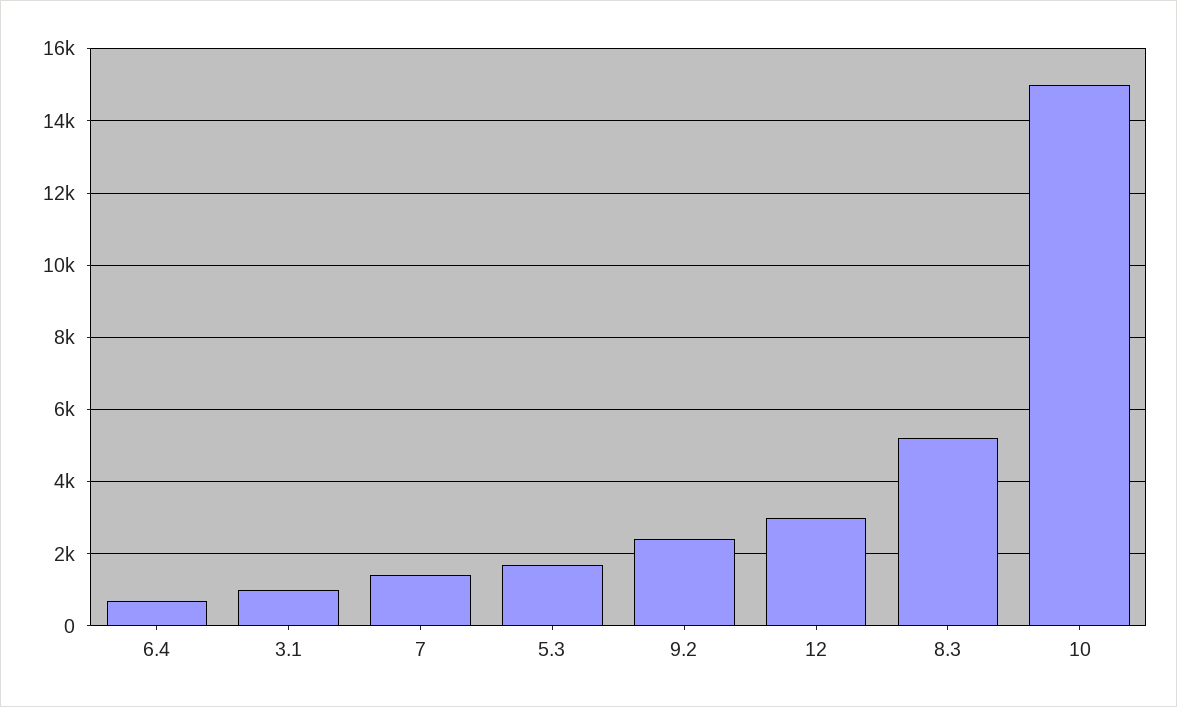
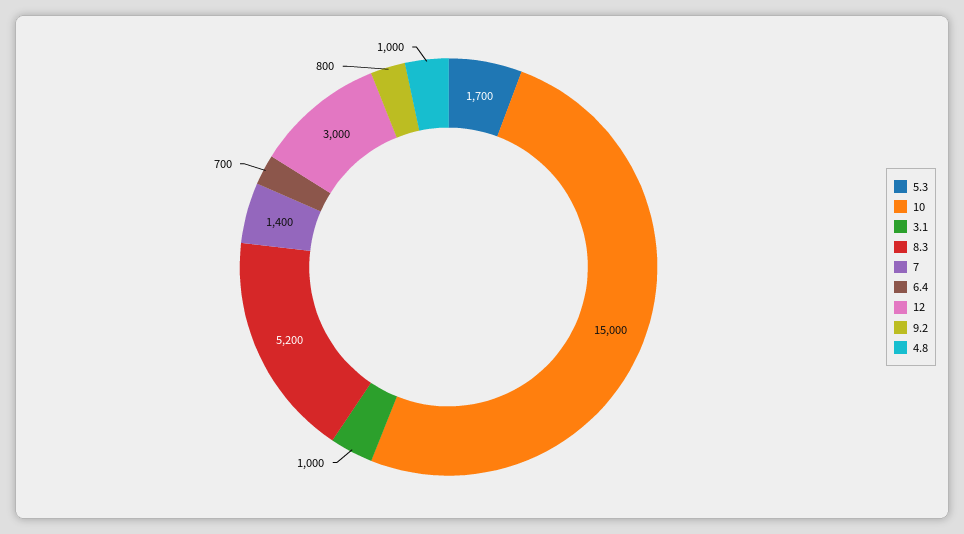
  {
    "6.4": 700,
    "3.1": 1000,
    "7": 1400,
    "5.3": 1700,
-   "9.2": 2400,
+   "9.2": 800,
    "12": 3000,
    "8.3": 5200,
-   "10": 15000
+   "10": 15000,
+   "4.8": 1000
  }

